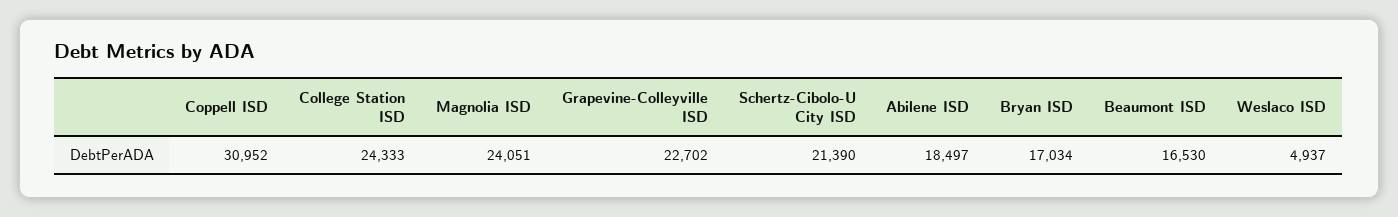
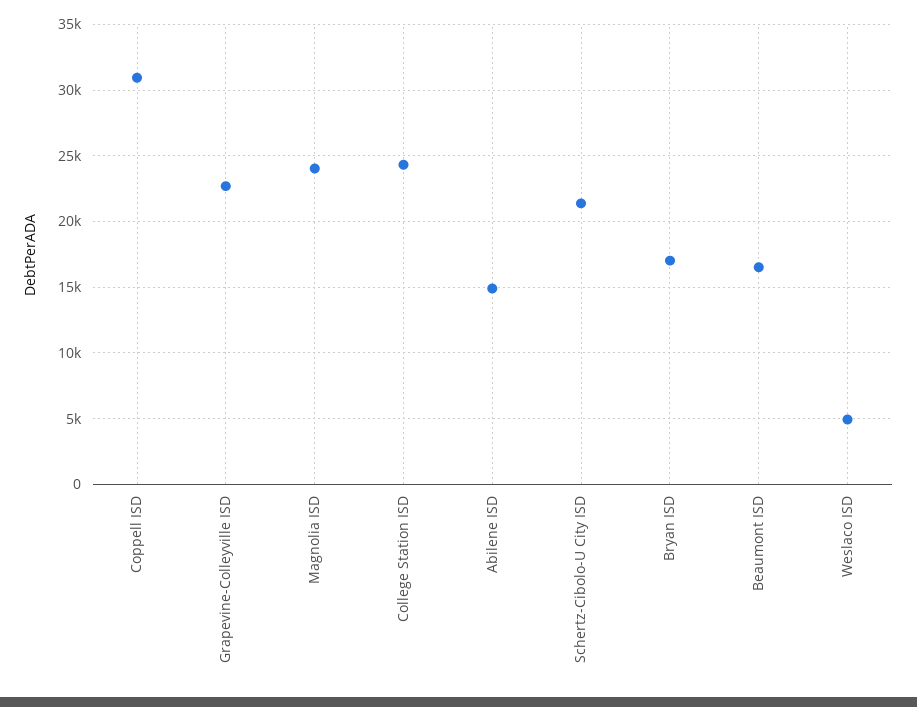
  {
    "Coppell ISD": 30952,
    "College Station ISD": 24333,
    "Magnolia ISD": 24051,
    "Grapevine-Colleyville ISD": 22702,
    "Schertz-Cibolo-U City ISD": 21390,
-   "Abilene ISD": 18497,
+   "Abilene ISD": 15000,
    "Bryan ISD": 17034,
    "Beaumont ISD": 16530,
    "Weslaco ISD": 4937
  }

